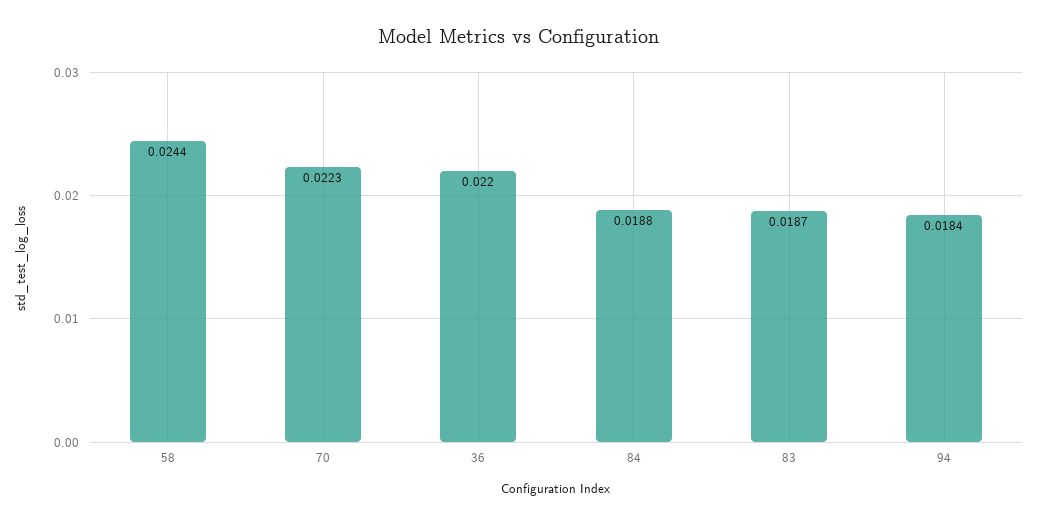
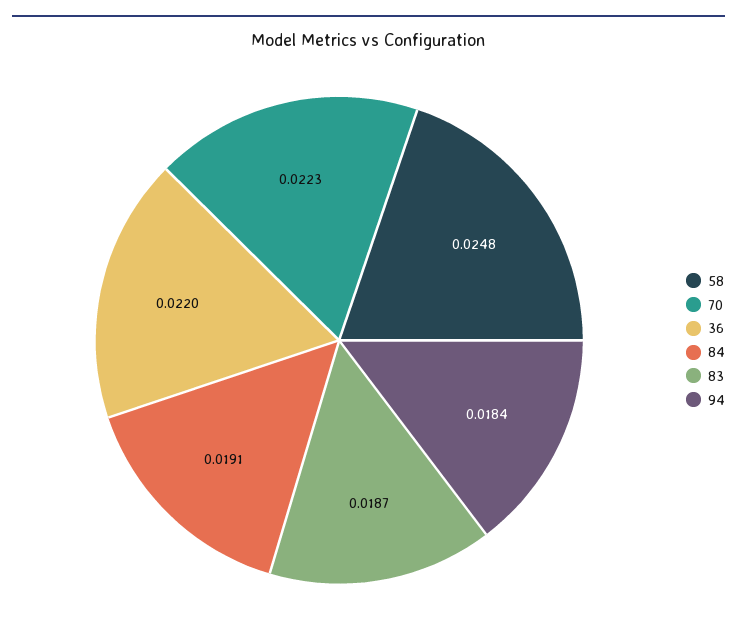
  {
-   "58": 0.0244,
+   "58": 0.0248,
    "70": 0.0223,
    "36": 0.022,
-   "84": 0.0188,
+   "84": 0.0191,
    "83": 0.0187,
    "94": 0.0184
  }

